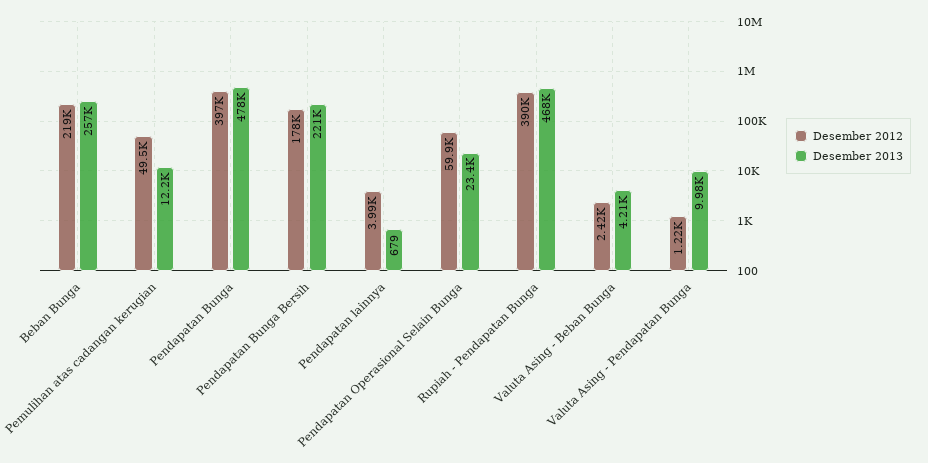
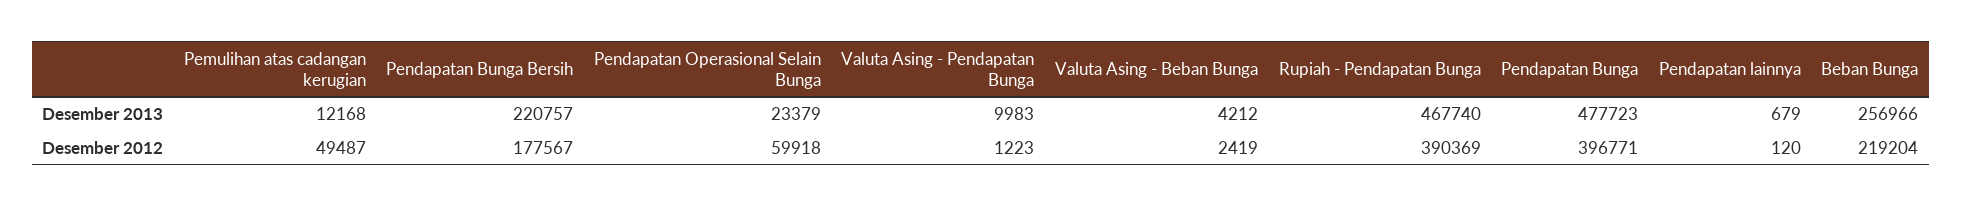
  {
    "Desember 2012": {
      "Beban Bunga": 219204,
      "Pemulihan atas cadangan kerugian": 49487,
      "Pendapatan Bunga": 396771,
      "Pendapatan Bunga Bersih": 177567,
-     "Pendapatan lainnya": 3990,
+     "Pendapatan lainnya": 120,
      "Pendapatan Operasional Selain Bunga": 59918,
      "Rupiah - Pendapatan Bunga": 390369,
      "Valuta Asing - Beban Bunga": 2419,
      "Valuta Asing - Pendapatan Bunga": 1223
    },
    "Desember 2013": {
      "Beban Bunga": 256966,
      "Pemulihan atas cadangan kerugian": 12168,
      "Pendapatan Bunga": 477723,
      "Pendapatan Bunga Bersih": 220757,
      "Pendapatan lainnya": 679,
      "Pendapatan Operasional Selain Bunga": 23379,
      "Rupiah - Pendapatan Bunga": 467740,
      "Valuta Asing - Beban Bunga": 4212,
      "Valuta Asing - Pendapatan Bunga": 9983
    }
  }

